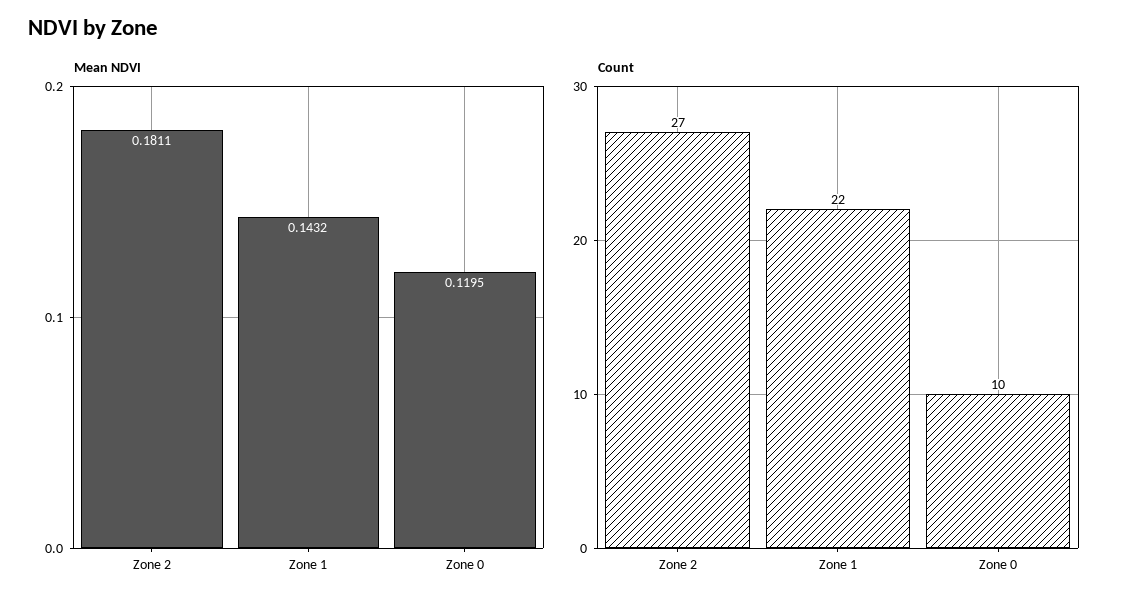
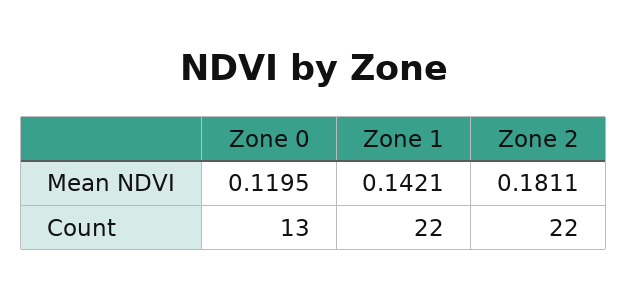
  {
    "Mean NDVI": {
      "Zone 2": 0.1811,
-     "Zone 1": 0.1432,
+     "Zone 1": 0.1421,
      "Zone 0": 0.1195
    },
    "Count": {
-     "Zone 2": 27,
+     "Zone 2": 22,
      "Zone 1": 22,
-     "Zone 0": 10
+     "Zone 0": 13
    }
  }

